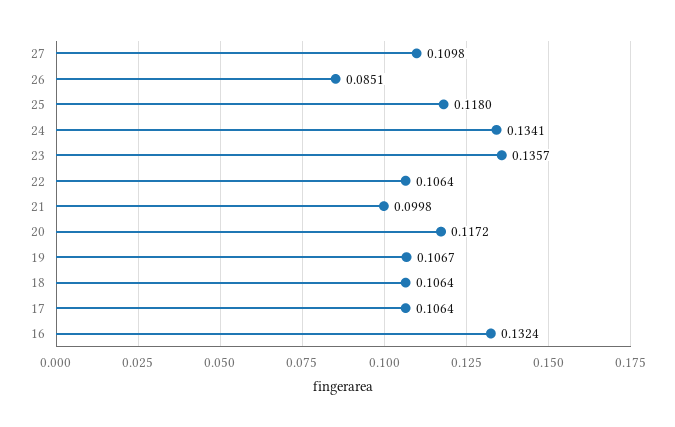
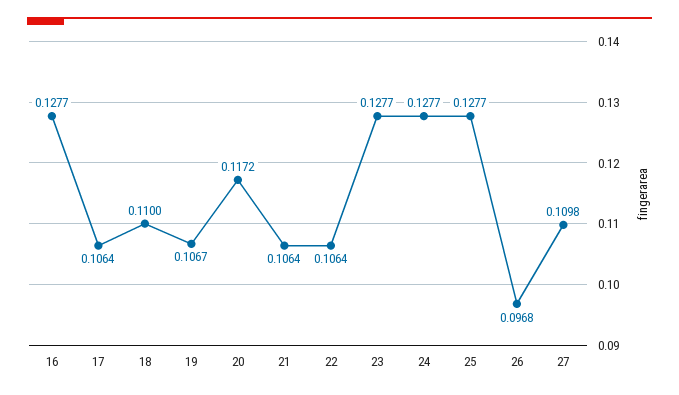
  {
    "27": 0.1098,
-   "26": 0.0851,
+   "26": 0.0968,
-   "25": 0.118,
+   "25": 0.1277,
-   "24": 0.1341,
+   "24": 0.1277,
-   "23": 0.1357,
+   "23": 0.1277,
    "22": 0.1064,
-   "21": 0.0998,
+   "21": 0.1064,
    "20": 0.1172,
    "19": 0.1067,
-   "18": 0.1064,
+   "18": 0.11,
    "17": 0.1064,
-   "16": 0.1324
+   "16": 0.1277
  }

